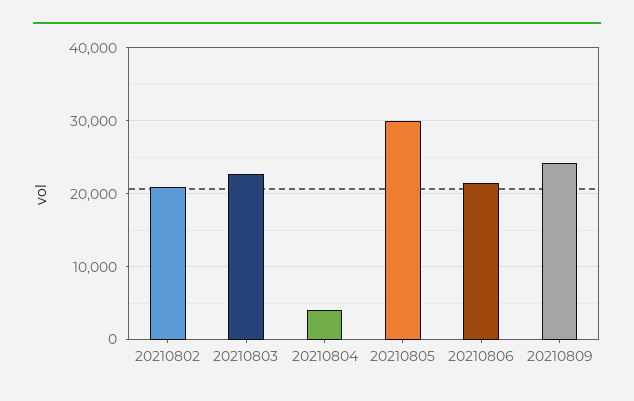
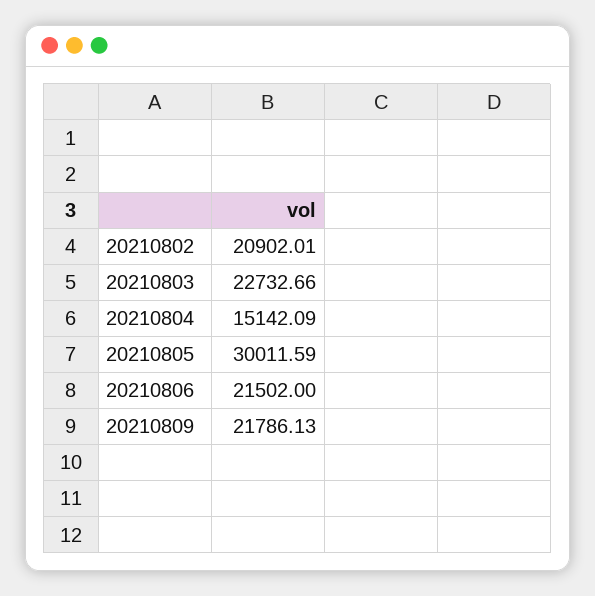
  {
    "20210802": 20902.01,
    "20210803": 22732.66,
-   "20210804": 4000,
+   "20210804": 15142.09,
    "20210805": 30011.59,
    "20210806": 21502,
-   "20210809": 24000
+   "20210809": 21786.13
  }

